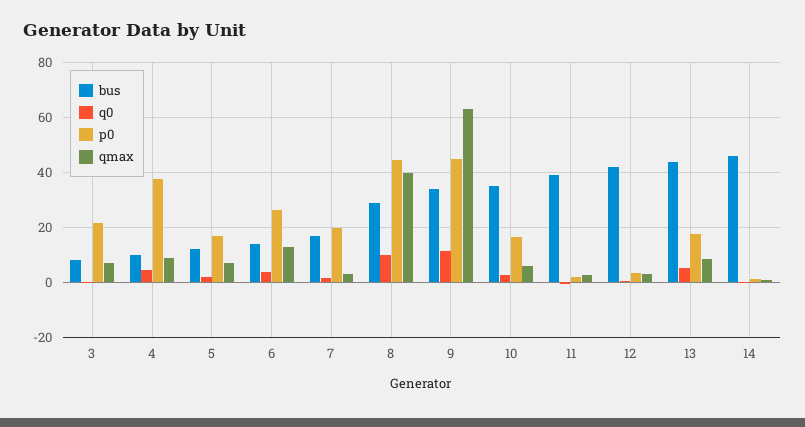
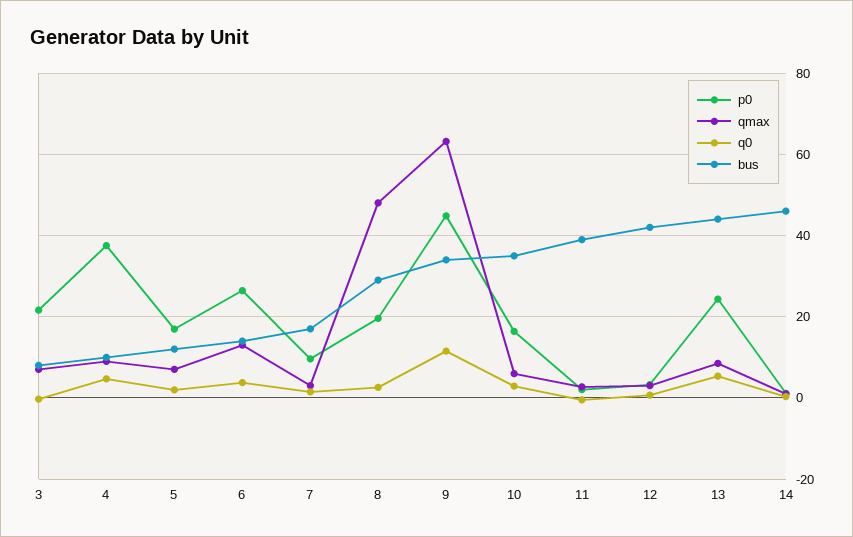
  {
    "bus": {
      "3": 8,
      "4": 10,
      "5": 12,
      "6": 14,
      "7": 18,
      "8": 30,
      "9": 34,
      "10": 36,
      "11": 40,
      "12": 42,
      "13": 44,
      "14": 46
    },
    "q0": {
      "3": 0,
      "4": 4,
      "5": 2,
      "6": 4,
      "7": 2,
-     "8": 10,
+     "8": 2,
      "9": 12,
      "10": 2,
      "11": 0,
      "12": 0,
      "13": 6,
      "14": 0
    },
    "p0": {
      "3": 22,
      "4": 38,
      "5": 16,
      "6": 26,
-     "7": 20,
+     "7": 10,
-     "8": 45,
+     "8": 20,
      "9": 44,
      "10": 16,
      "11": 2,
      "12": 4,
-     "13": 17.5,
+     "13": 24,
      "14": 2
    },
    "qmax": {
      "3": 8,
      "4": 10,
      "5": 8,
      "6": 14,
      "7": 4,
-     "8": 40,
+     "8": 48,
      "9": 64,
      "10": 6,
      "11": 2,
      "12": 4,
      "13": 8,
      "14": 2
    }
  }

